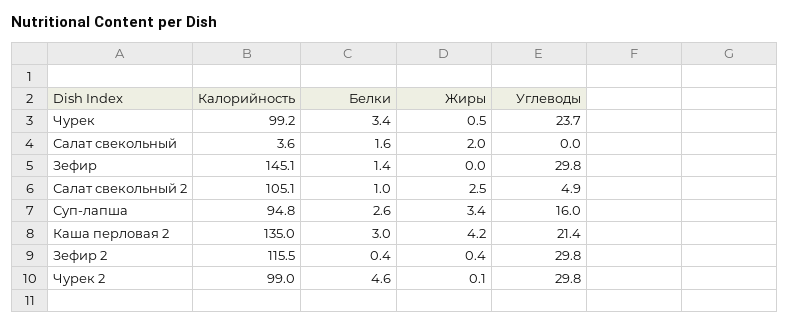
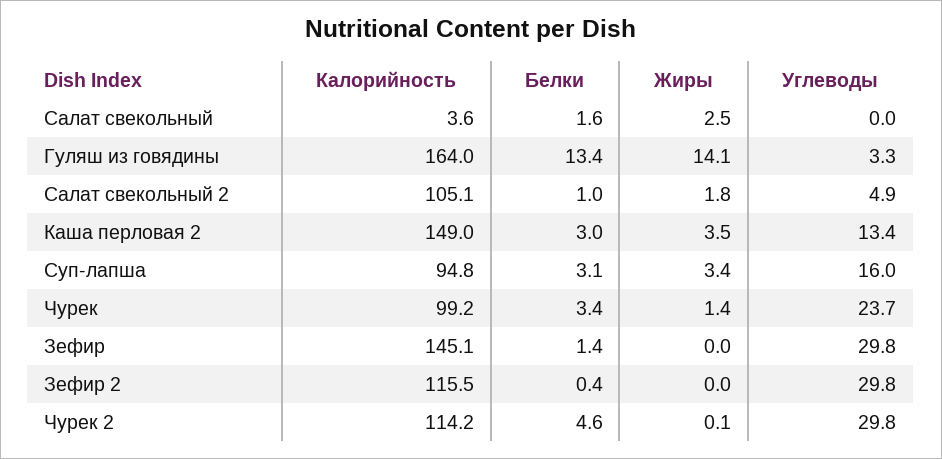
  {
    "Калорийность": {
      "Чурек": 99.2,
      "Салат свекольный": 3.6,
      "Зефир": 145.1,
      "Салат свекольный 2": 105.1,
      "Суп-лапша": 94.8,
-     "Каша перловая 2": 135,
+     "Каша перловая 2": 149,
      "Зефир 2": 115.5,
-     "Чурек 2": 99
+     "Чурек 2": 114.2,
+     "Гуляш из говядины": 164
    },
    "Белки": {
      "Чурек": 3.4,
      "Салат свекольный": 1.6,
      "Зефир": 1.4,
      "Салат свекольный 2": 1,
-     "Суп-лапша": 2.6,
+     "Суп-лапша": 3.1,
      "Каша перловая 2": 3,
      "Зефир 2": 0.4,
-     "Чурек 2": 4.6
+     "Чурек 2": 4.6,
+     "Гуляш из говядины": 13.4
    },
    "Жиры": {
-     "Чурек": 0.5,
+     "Чурек": 1.4,
-     "Салат свекольный": 2,
+     "Салат свекольный": 2.5,
      "Зефир": 0,
-     "Салат свекольный 2": 2.5,
+     "Салат свекольный 2": 1.8,
      "Суп-лапша": 3.4,
-     "Каша перловая 2": 4.2,
+     "Каша перловая 2": 3.5,
-     "Зефир 2": 0.4,
+     "Зефир 2": 0,
-     "Чурек 2": 0.1
+     "Чурек 2": 0.1,
+     "Гуляш из говядины": 14.1
    },
    "Углеводы": {
      "Чурек": 23.7,
      "Салат свекольный": 0,
      "Зефир": 29.8,
      "Салат свекольный 2": 4.9,
      "Суп-лапша": 16,
-     "Каша перловая 2": 21.4,
+     "Каша перловая 2": 13.4,
      "Зефир 2": 29.8,
-     "Чурек 2": 29.8
+     "Чурек 2": 29.8,
+     "Гуляш из говядины": 3.3
    }
  }

